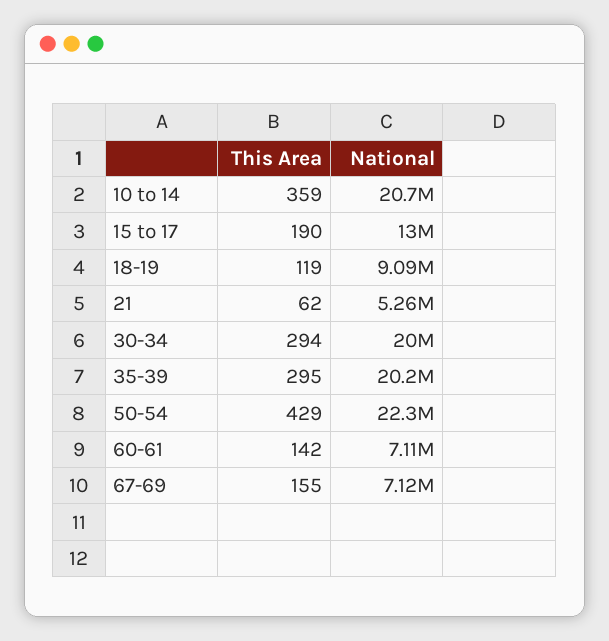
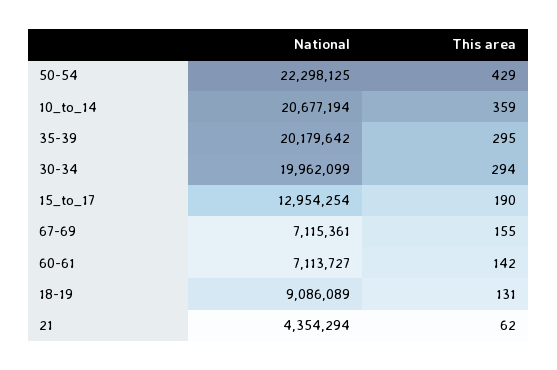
  {
    "This Area": {
      "10 to 14": 359,
      "15 to 17": 190,
-     "18-19": 119,
+     "18-19": 131,
      "21": 62,
      "30-34": 294,
      "35-39": 295,
      "50-54": 429,
      "60-61": 142,
      "67-69": 155
    },
    "National": {
      "10 to 14": 20677194,
      "15 to 17": 12954254,
      "18-19": 9086089,
-     "21": 5260000,
+     "21": 4354294,
      "30-34": 19962099,
      "35-39": 20179642,
      "50-54": 22298125,
      "60-61": 7113727,
      "67-69": 7115361
    }
  }

